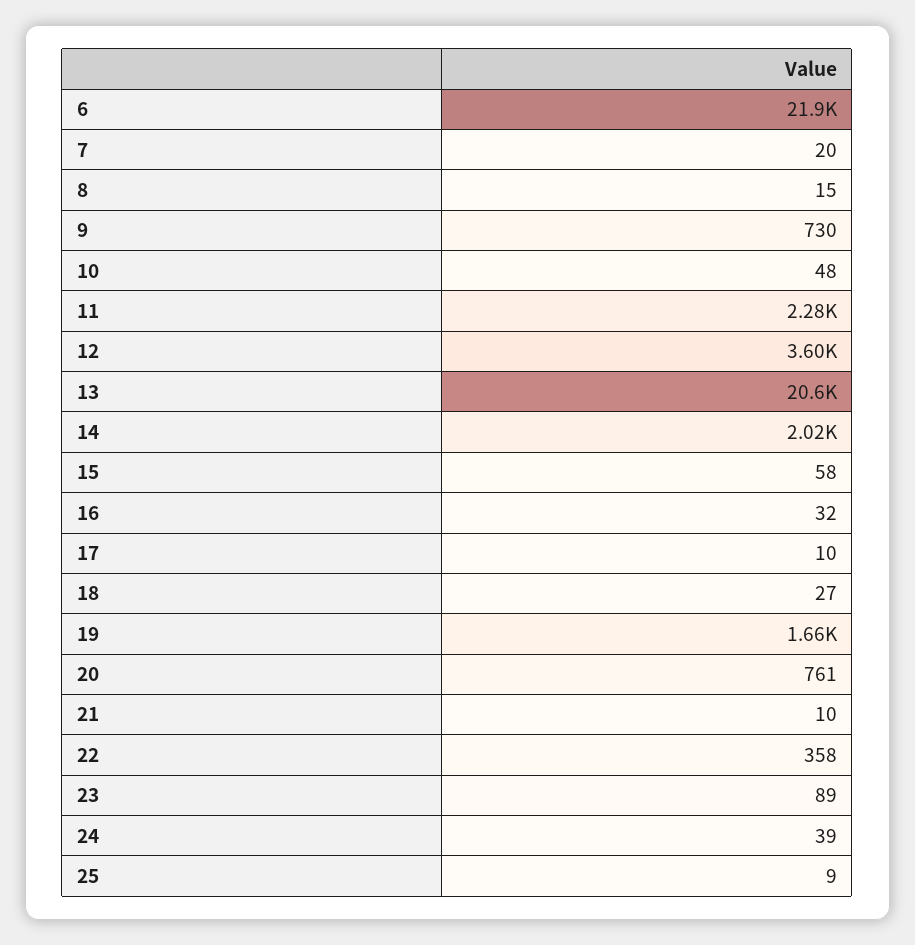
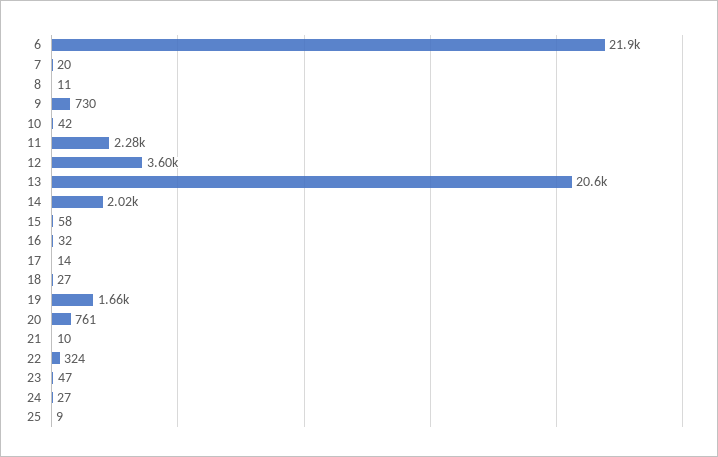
  {
    "6": 21900,
    "7": 20,
-   "8": 15,
+   "8": 11,
    "9": 730,
-   "10": 48,
+   "10": 42,
    "11": 2280,
    "12": 3600,
    "13": 20600,
    "14": 2020,
    "15": 58,
    "16": 32,
-   "17": 10,
+   "17": 14,
    "18": 27,
    "19": 1660,
    "20": 761,
    "21": 10,
-   "22": 358,
+   "22": 324,
-   "23": 89,
+   "23": 47,
-   "24": 39,
+   "24": 27,
    "25": 9
  }

